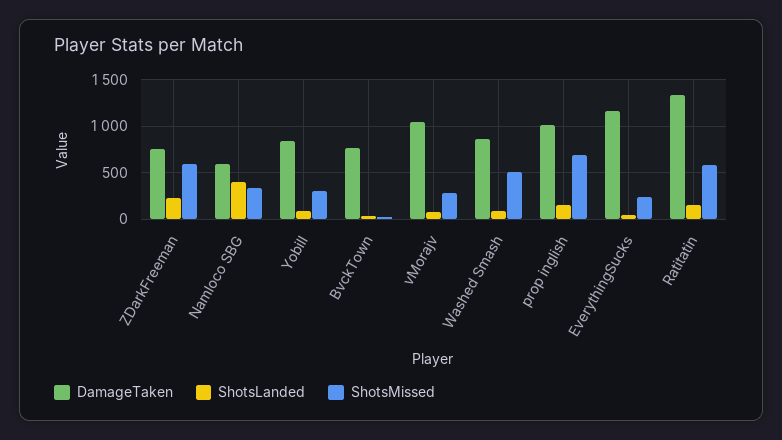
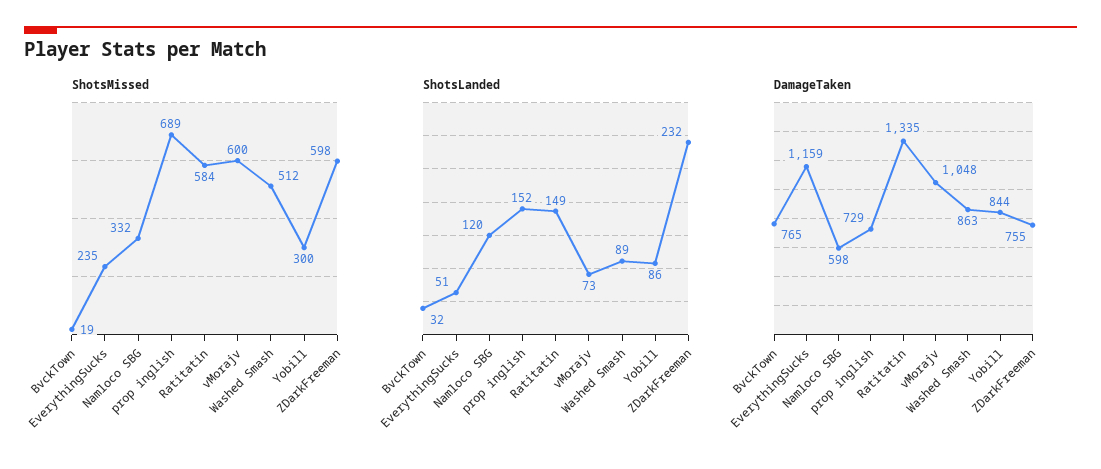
  {
    "DamageTaken": {
      "ZDarkFreeman": 755,
      "Namloco SBG": 598,
      "Yobill": 844,
      "BvckTown": 765,
      "vMorajv": 1048,
      "Washed Smash": 863,
-     "prop inglish": 1000,
+     "prop inglish": 729,
      "EverythingSucks": 1159,
      "Ratitatin": 1335
    },
    "ShotsLanded": {
      "ZDarkFreeman": 232,
-     "Namloco SBG": 400,
+     "Namloco SBG": 120,
      "Yobill": 86,
      "BvckTown": 32,
      "vMorajv": 73,
      "Washed Smash": 89,
      "prop inglish": 152,
      "EverythingSucks": 51,
      "Ratitatin": 149
    },
    "ShotsMissed": {
      "ZDarkFreeman": 598,
      "Namloco SBG": 332,
      "Yobill": 300,
      "BvckTown": 19,
-     "vMorajv": 300,
+     "vMorajv": 600,
      "Washed Smash": 512,
      "prop inglish": 689,
      "EverythingSucks": 235,
      "Ratitatin": 584
    }
  }

